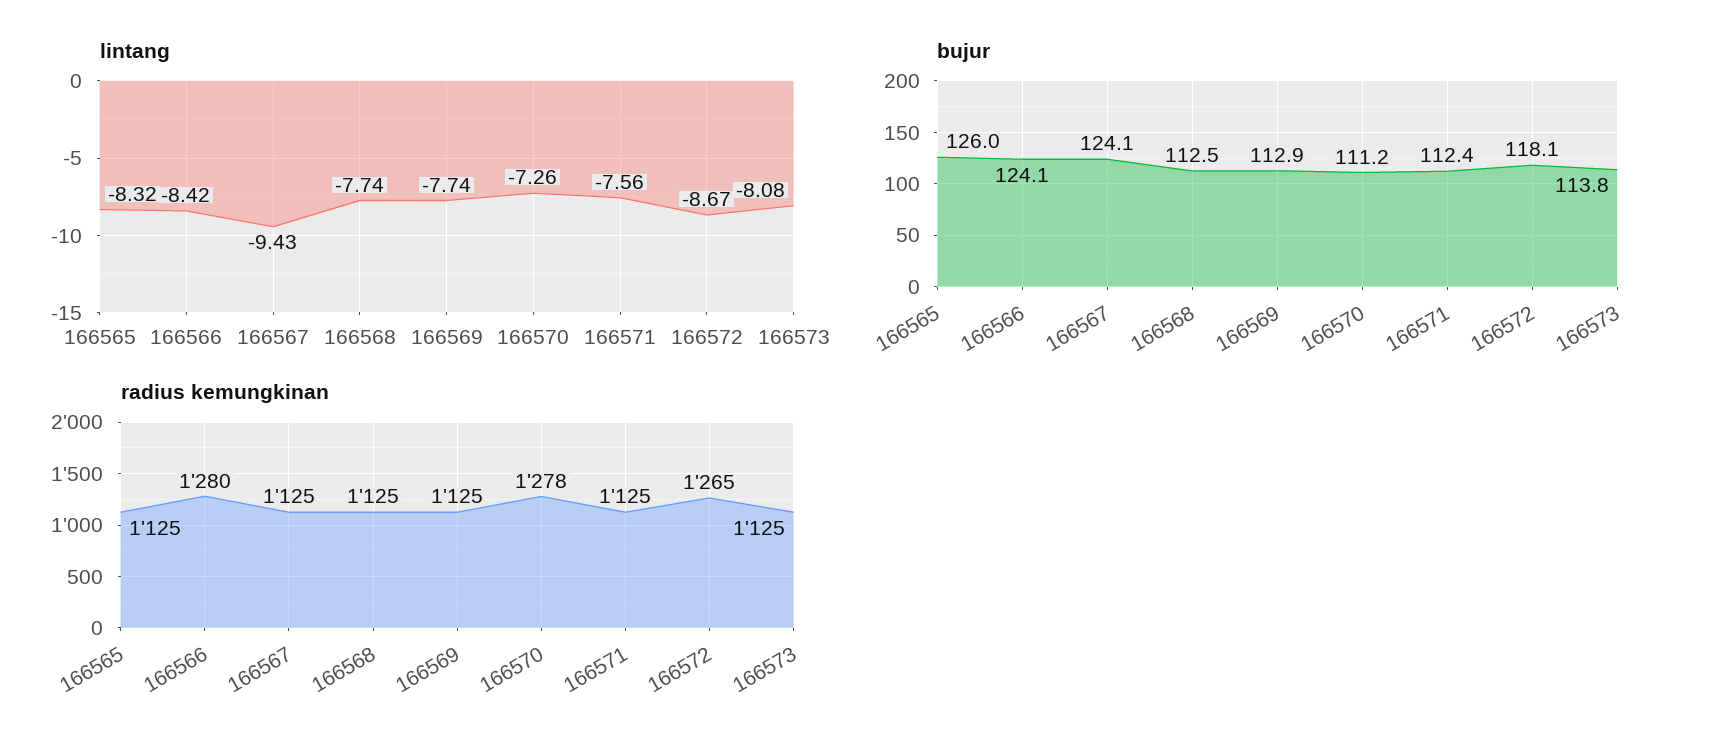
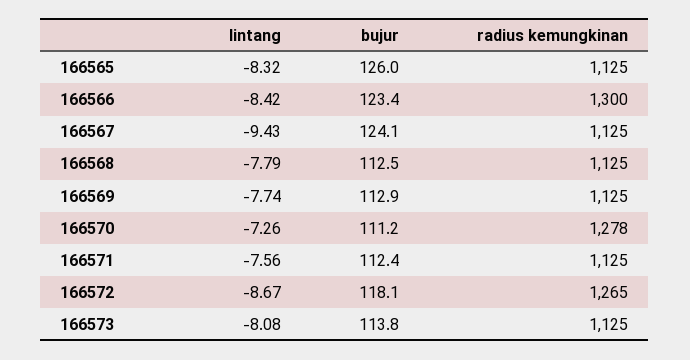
  {
    "lintang": {
      "166565": -8.32,
      "166566": -8.42,
      "166567": -9.43,
-     "166568": -7.74,
+     "166568": -7.79,
      "166569": -7.74,
      "166570": -7.26,
      "166571": -7.56,
      "166572": -8.67,
      "166573": -8.08
    },
    "bujur": {
      "166565": 126,
-     "166566": 124.1,
+     "166566": 123.4,
      "166567": 124.1,
      "166568": 112.5,
      "166569": 112.9,
      "166570": 111.2,
      "166571": 112.4,
      "166572": 118.1,
      "166573": 113.8
    },
    "radius kemungkinan": {
      "166565": 1125,
-     "166566": 1280,
+     "166566": 1300,
      "166567": 1125,
      "166568": 1125,
      "166569": 1125,
      "166570": 1278,
      "166571": 1125,
      "166572": 1265,
      "166573": 1125
    }
  }

